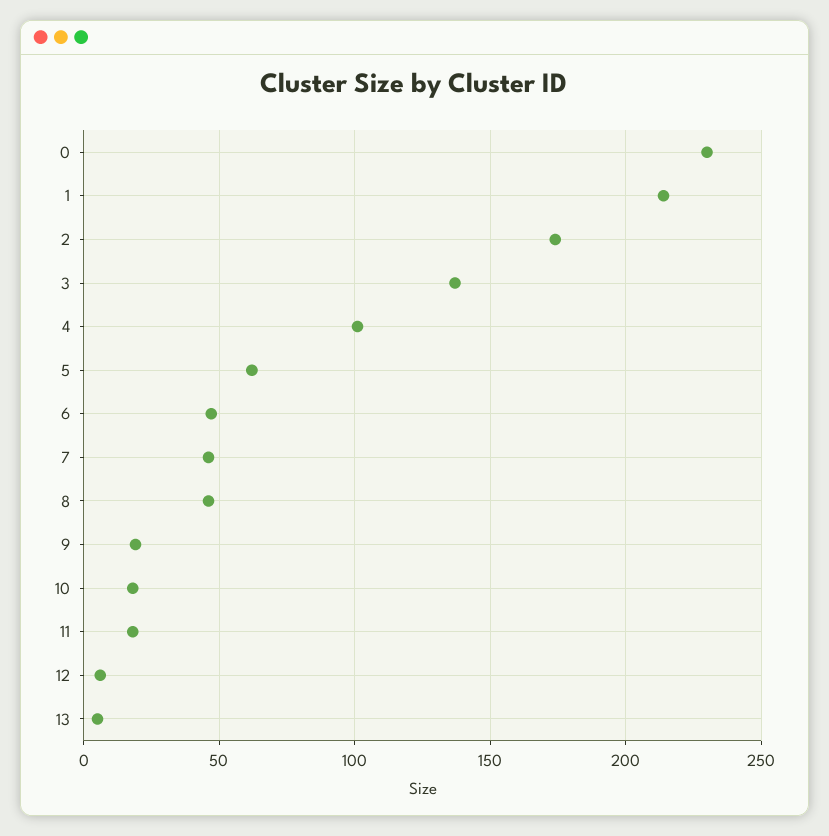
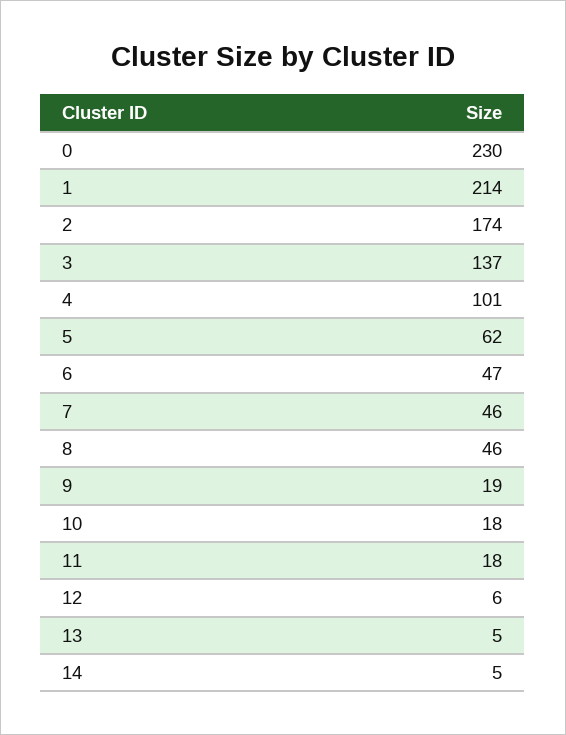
  {
    "0": 230,
    "1": 214,
    "2": 174,
    "3": 137,
    "4": 101,
    "5": 62,
    "6": 47,
    "7": 46,
    "8": 46,
    "9": 19,
    "10": 18,
    "11": 18,
    "12": 6,
-   "13": 5
+   "13": 5,
+   "14": 5
  }

